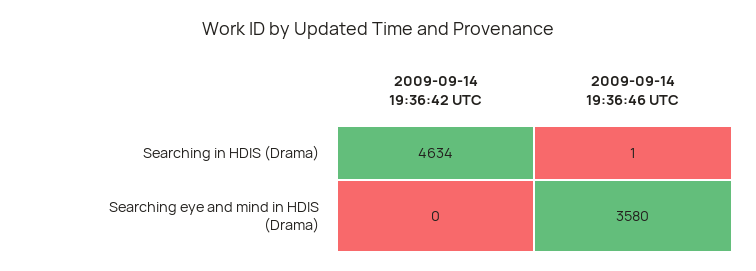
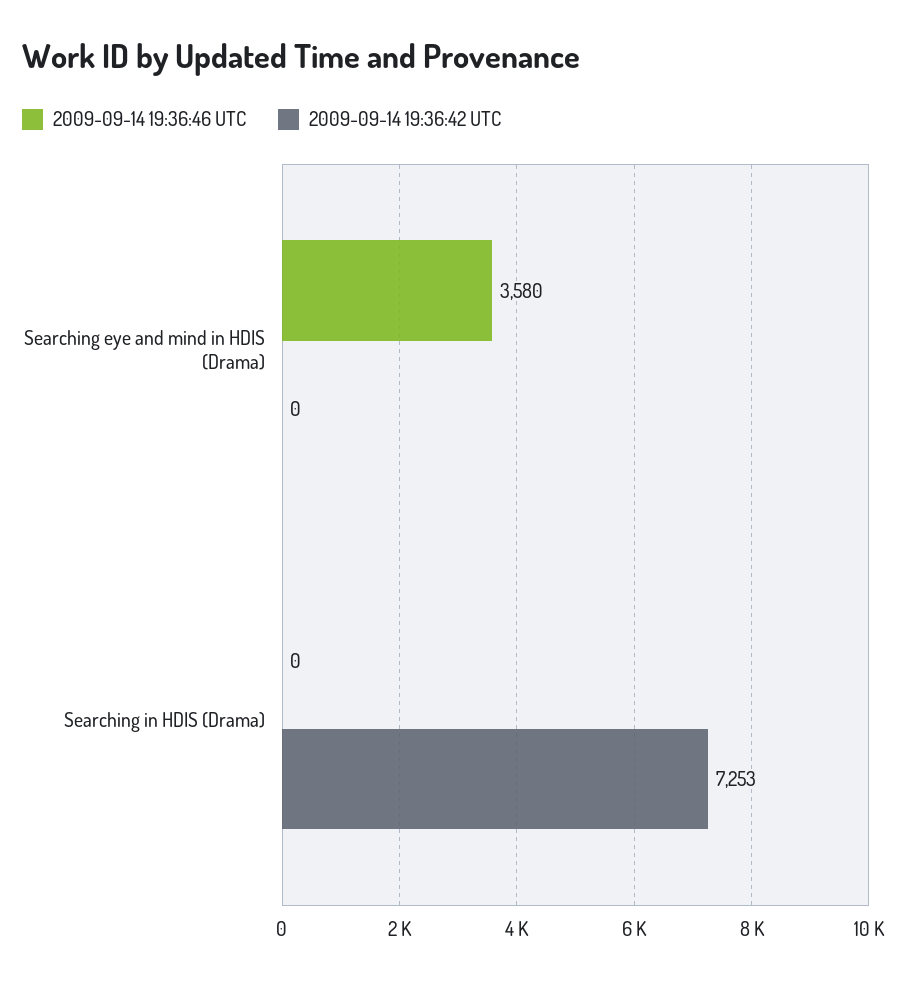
  {
    "2009-09-14 19:36:42 UTC": {
-     "Searching in HDIS (Drama)": 4634,
+     "Searching in HDIS (Drama)": 7253,
      "Searching eye and mind in HDIS (Drama)": 0
    },
    "2009-09-14 19:36:46 UTC": {
-     "Searching in HDIS (Drama)": 1,
+     "Searching in HDIS (Drama)": 0,
      "Searching eye and mind in HDIS (Drama)": 3580
    }
  }

